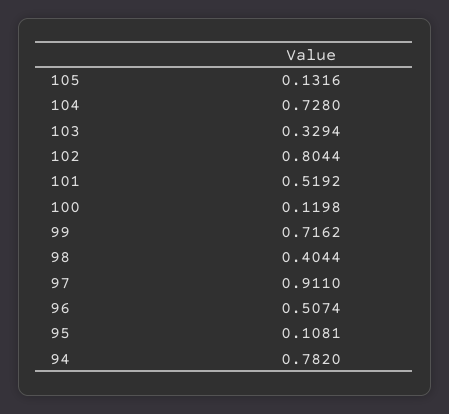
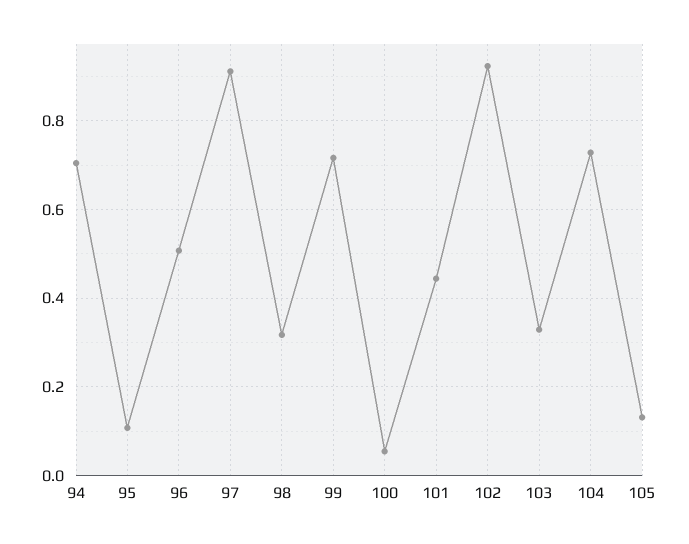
  {
    "105": 0.1316,
    "104": 0.728,
    "103": 0.3294,
-   "102": 0.8044,
+   "102": 0.92,
-   "101": 0.5192,
+   "101": 0.44,
-   "100": 0.1198,
+   "100": 0.06,
    "99": 0.7162,
-   "98": 0.4044,
+   "98": 0.32,
    "97": 0.911,
    "96": 0.5074,
    "95": 0.1081,
-   "94": 0.782
+   "94": 0.7
  }

